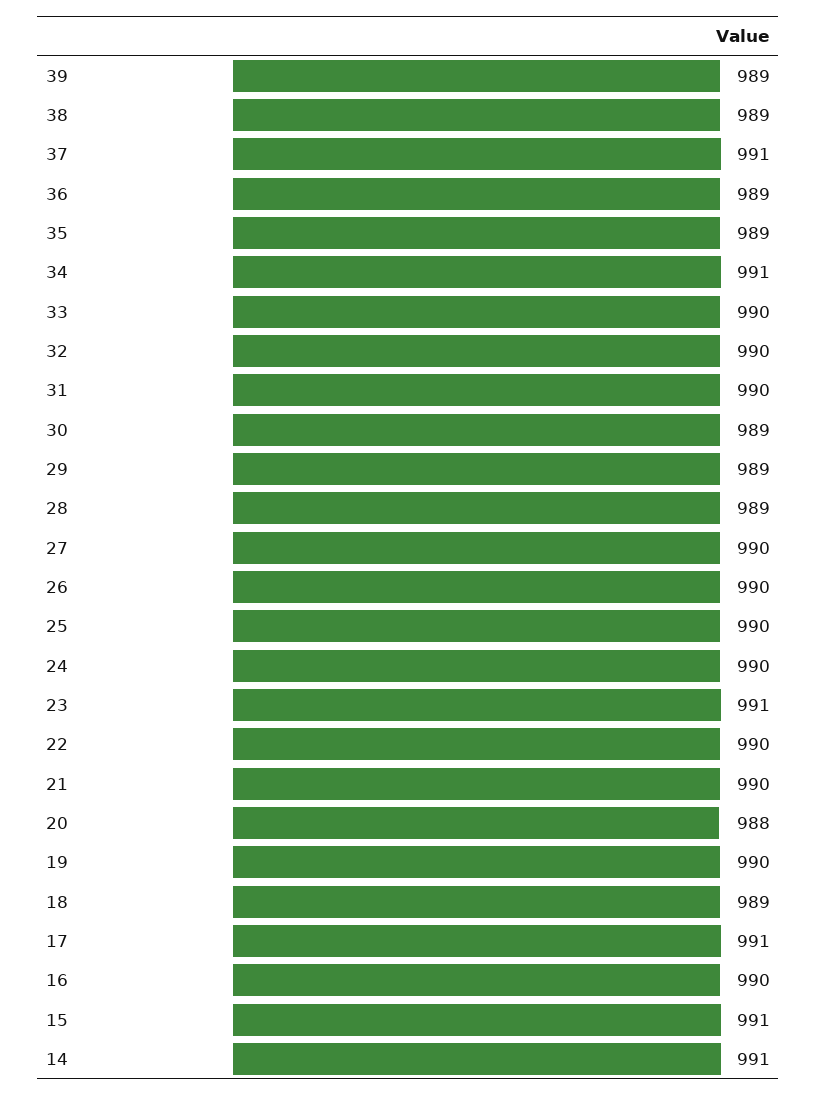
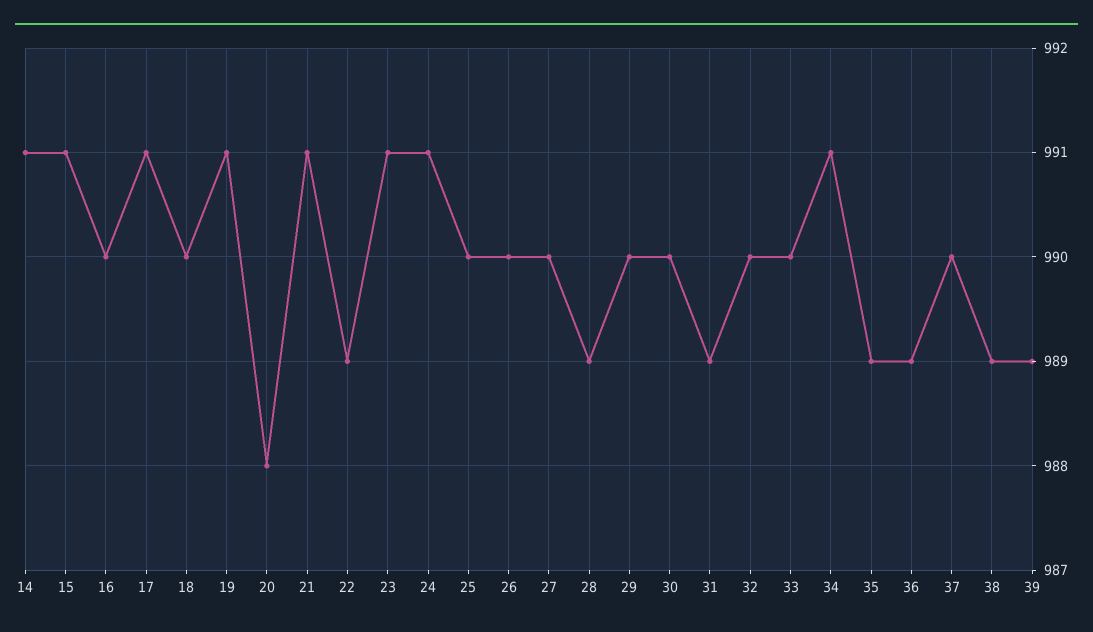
  {
    "39": 989,
    "38": 989,
-   "37": 991,
+   "37": 990,
    "36": 989,
    "35": 989,
    "34": 991,
    "33": 990,
    "32": 990,
-   "31": 990,
+   "31": 989,
-   "30": 989,
+   "30": 990,
-   "29": 989,
+   "29": 990,
    "28": 989,
    "27": 990,
    "26": 990,
    "25": 990,
-   "24": 990,
+   "24": 991,
    "23": 991,
-   "22": 990,
+   "22": 989,
-   "21": 990,
+   "21": 991,
    "20": 988,
-   "19": 990,
+   "19": 991,
-   "18": 989,
+   "18": 990,
    "17": 991,
    "16": 990,
    "15": 991,
    "14": 991
  }

